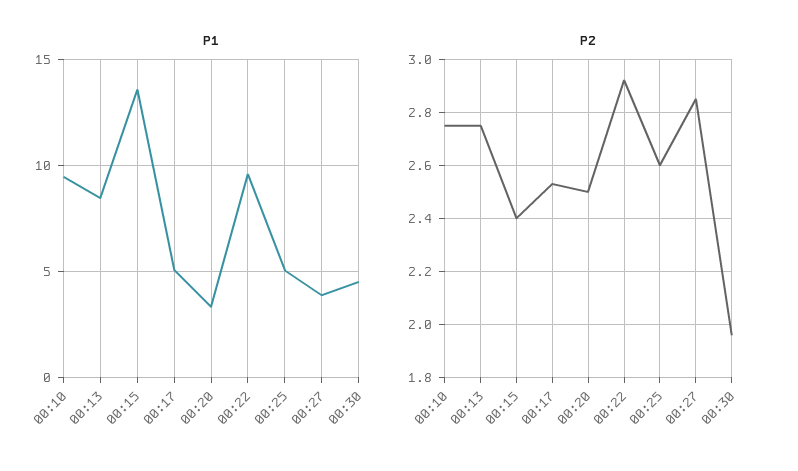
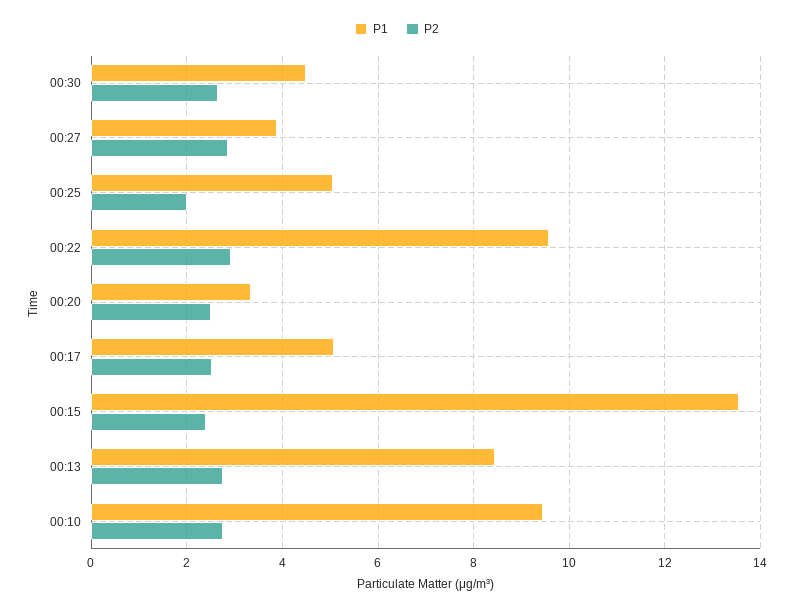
  {
    "P1": {
      "00:10": 9.4,
      "00:13": 8.4,
      "00:15": 13.6,
      "00:17": 5,
      "00:20": 3.4,
      "00:22": 9.6,
      "00:25": 5,
      "00:27": 3.8,
      "00:30": 4.6
    },
    "P2": {
      "00:10": 2.75,
      "00:13": 2.75,
      "00:15": 2.4,
      "00:17": 2.55,
      "00:20": 2.5,
      "00:22": 2.9,
-     "00:25": 2.6,
+     "00:25": 2,
      "00:27": 2.85,
-     "00:30": 1.95
+     "00:30": 2.6
    }
  }

